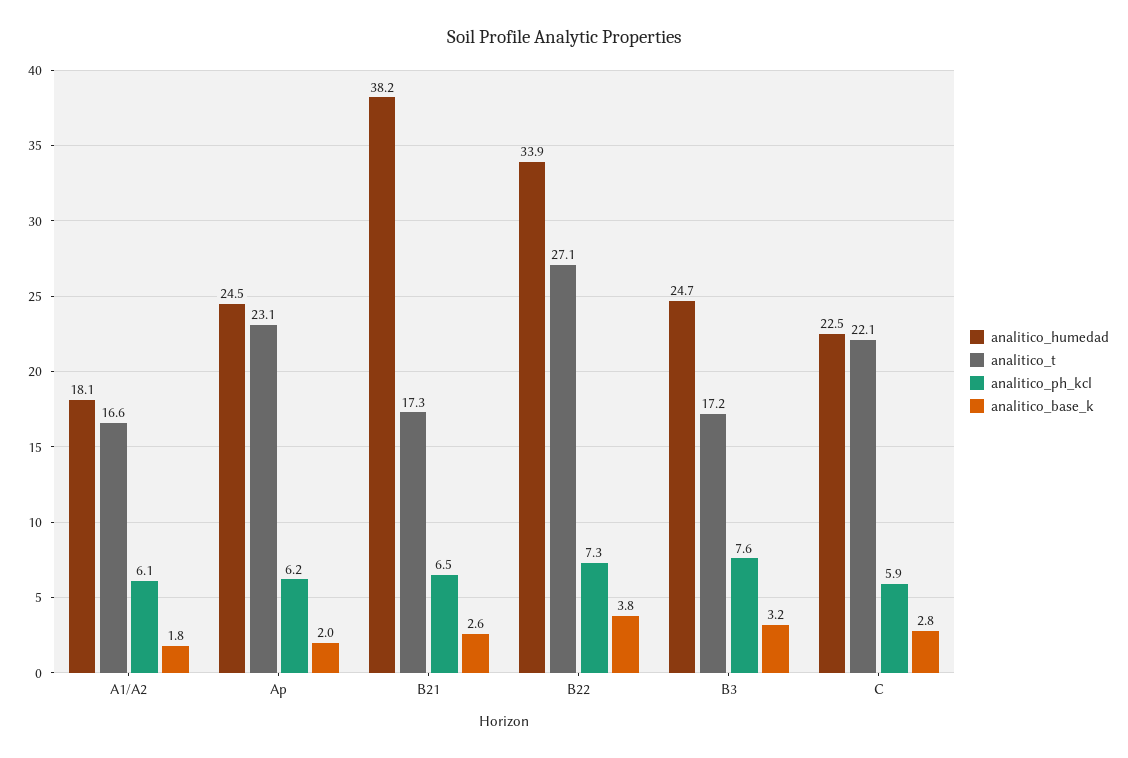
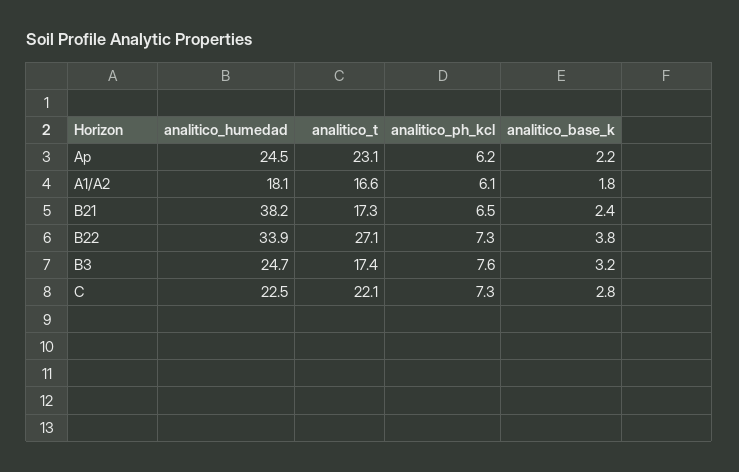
  {
    "analitico_humedad": {
      "A1/A2": 18.1,
      "Ap": 24.5,
      "B21": 38.2,
      "B22": 33.9,
      "B3": 24.7,
      "C": 22.5
    },
    "analitico_t": {
      "A1/A2": 16.6,
      "Ap": 23.1,
      "B21": 17.3,
      "B22": 27.1,
-     "B3": 17.2,
+     "B3": 17.4,
      "C": 22.1
    },
    "analitico_ph_kcl": {
      "A1/A2": 6.1,
      "Ap": 6.2,
      "B21": 6.5,
      "B22": 7.3,
      "B3": 7.6,
-     "C": 5.9
+     "C": 7.3
    },
    "analitico_base_k": {
      "A1/A2": 1.8,
-     "Ap": 2,
+     "Ap": 2.2,
-     "B21": 2.6,
+     "B21": 2.4,
      "B22": 3.8,
      "B3": 3.2,
      "C": 2.8
    }
  }

